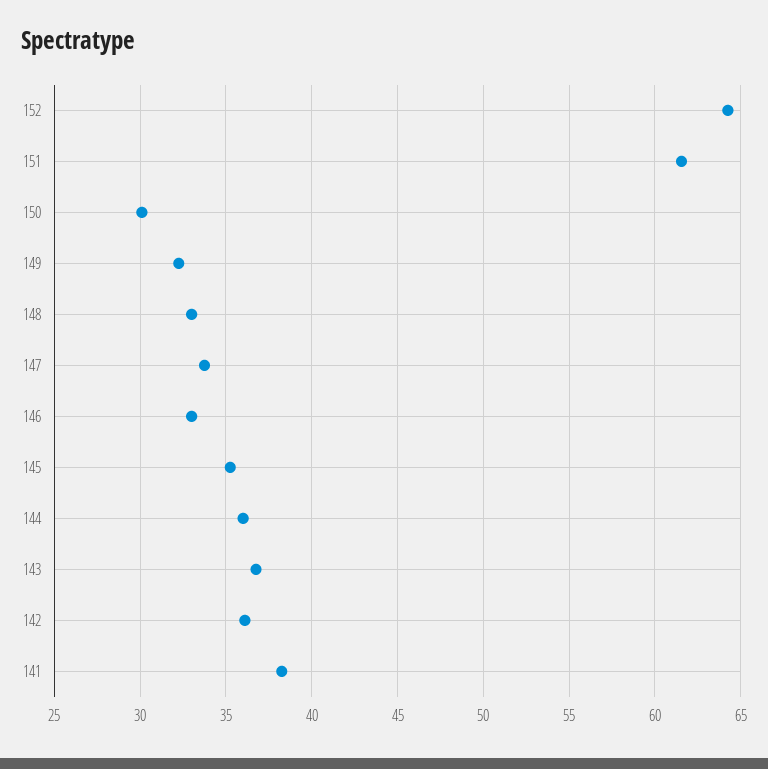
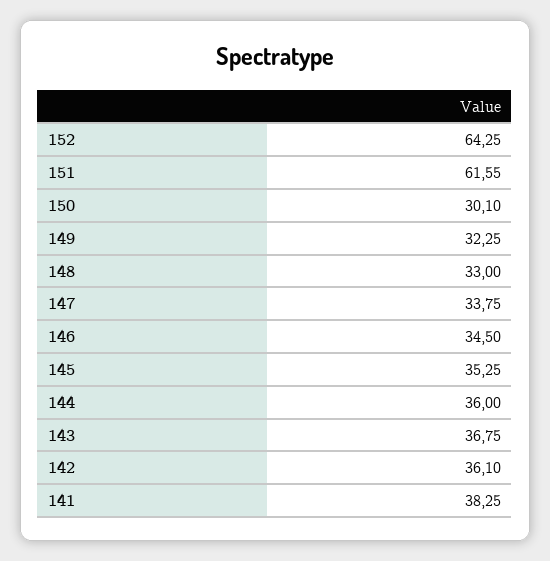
  {
    "152": 64.25,
    "151": 61.55,
    "150": 30.1,
    "149": 32.25,
    "148": 33,
    "147": 33.75,
-   "146": 33,
+   "146": 34.5,
    "145": 35.25,
    "144": 36,
    "143": 36.75,
    "142": 36.1,
    "141": 38.25
  }

